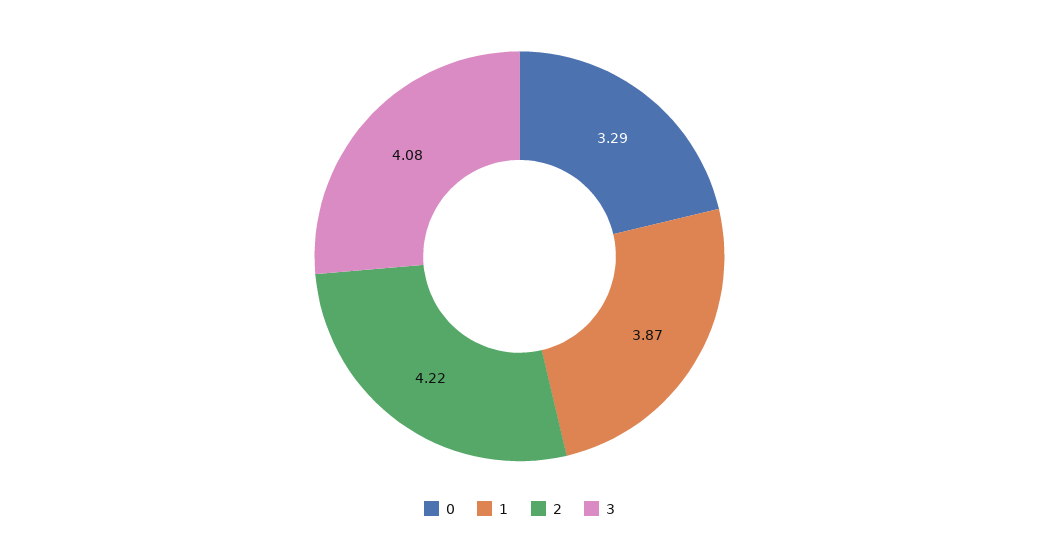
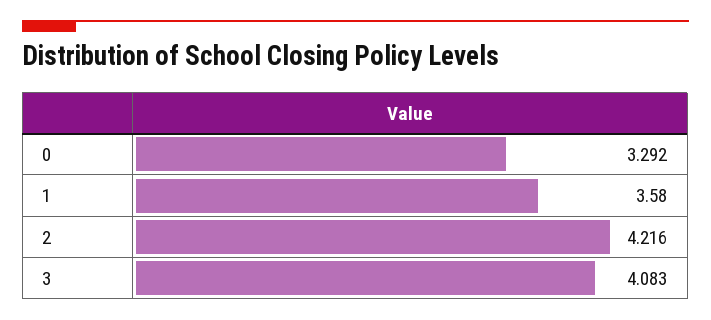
  {
    "0": 3.292,
-   "1": 3.87,
+   "1": 3.58,
    "2": 4.216,
    "3": 4.083
  }

